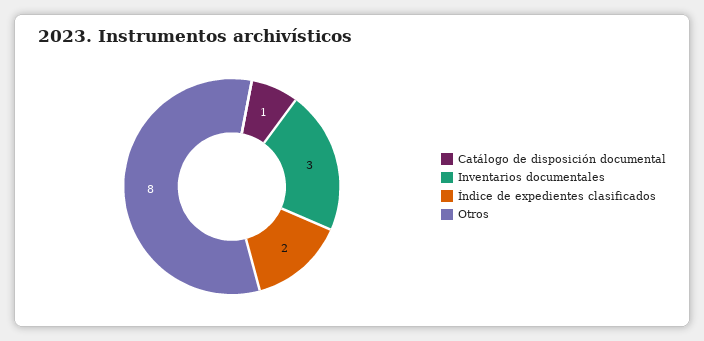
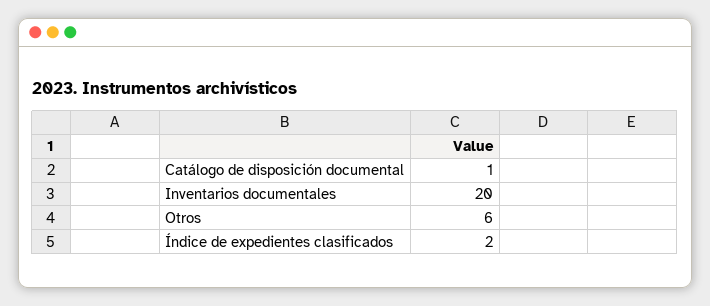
  {
    "Catálogo de disposición documental": 1,
-   "Inventarios documentales": 3,
+   "Inventarios documentales": 20,
    "Índice de expedientes clasificados": 2,
-   "Otros": 8
+   "Otros": 6
  }

